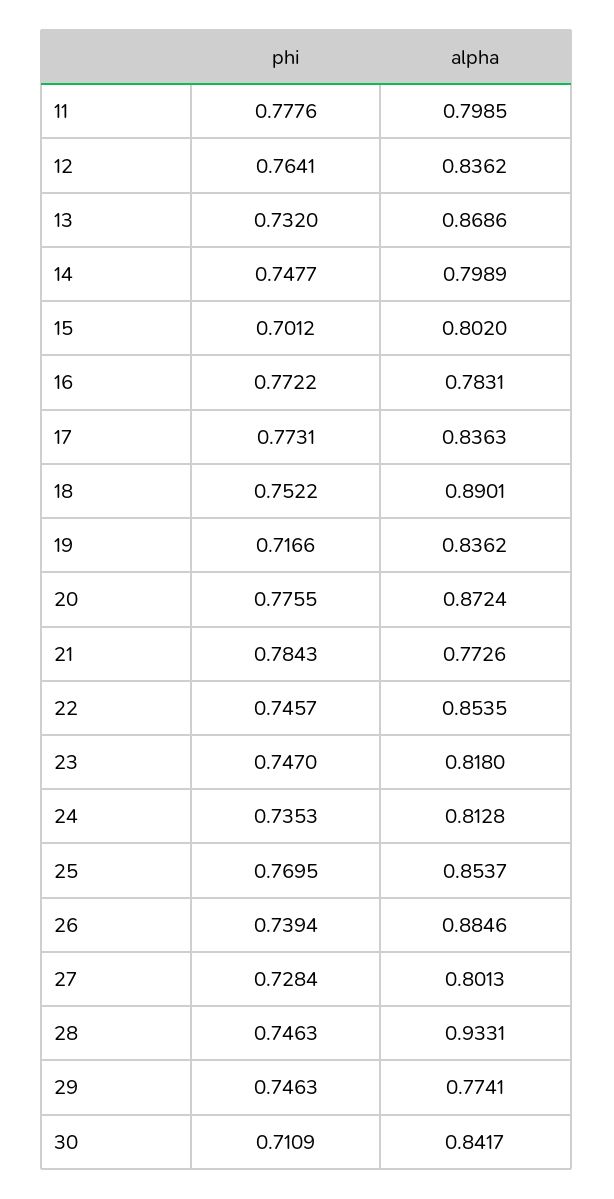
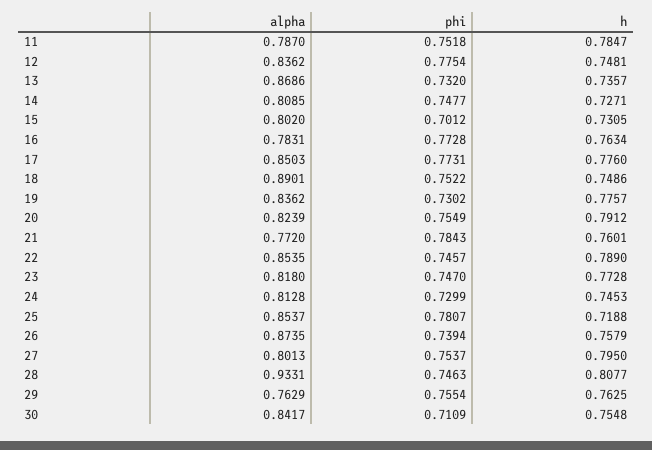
  {
    "phi": {
-     "11": 0.7776,
+     "11": 0.7518,
-     "12": 0.7641,
+     "12": 0.7754,
      "13": 0.732,
      "14": 0.7477,
      "15": 0.7012,
-     "16": 0.7722,
+     "16": 0.7728,
      "17": 0.7731,
      "18": 0.7522,
-     "19": 0.7166,
+     "19": 0.7302,
-     "20": 0.7755,
+     "20": 0.7549,
      "21": 0.7843,
      "22": 0.7457,
      "23": 0.747,
-     "24": 0.7353,
+     "24": 0.7299,
-     "25": 0.7695,
+     "25": 0.7807,
      "26": 0.7394,
-     "27": 0.7284,
+     "27": 0.7537,
      "28": 0.7463,
-     "29": 0.7463,
+     "29": 0.7554,
      "30": 0.7109
    },
    "alpha": {
-     "11": 0.7985,
+     "11": 0.787,
      "12": 0.8362,
      "13": 0.8686,
-     "14": 0.7989,
+     "14": 0.8085,
      "15": 0.802,
      "16": 0.7831,
-     "17": 0.8363,
+     "17": 0.8503,
      "18": 0.8901,
      "19": 0.8362,
-     "20": 0.8724,
+     "20": 0.8239,
-     "21": 0.7726,
+     "21": 0.772,
      "22": 0.8535,
      "23": 0.818,
      "24": 0.8128,
      "25": 0.8537,
-     "26": 0.8846,
+     "26": 0.8735,
      "27": 0.8013,
      "28": 0.9331,
-     "29": 0.7741,
+     "29": 0.7629,
      "30": 0.8417
-   }
+   },
+   "h": {
+     "11": 0.7847,
+     "12": 0.7481,
+     "13": 0.7357,
+     "14": 0.7271,
+     "15": 0.7305,
+     "16": 0.7634,
+     "17": 0.776,
+     "18": 0.7486,
+     "19": 0.7757,
+     "20": 0.7912,
+     "21": 0.7601,
+     "22": 0.789,
+     "23": 0.7728,
+     "24": 0.7453,
+     "25": 0.7188,
+     "26": 0.7579,
+     "27": 0.795,
+     "28": 0.8077,
+     "29": 0.7625,
+     "30": 0.7548
+   }
  }

